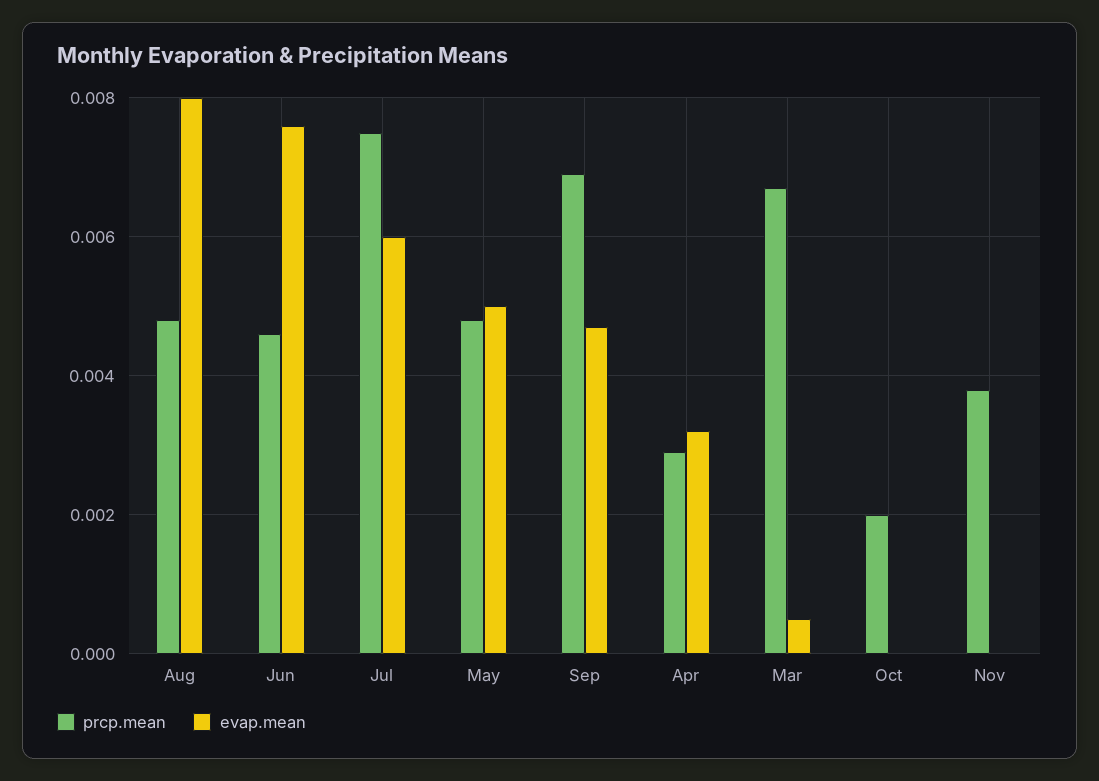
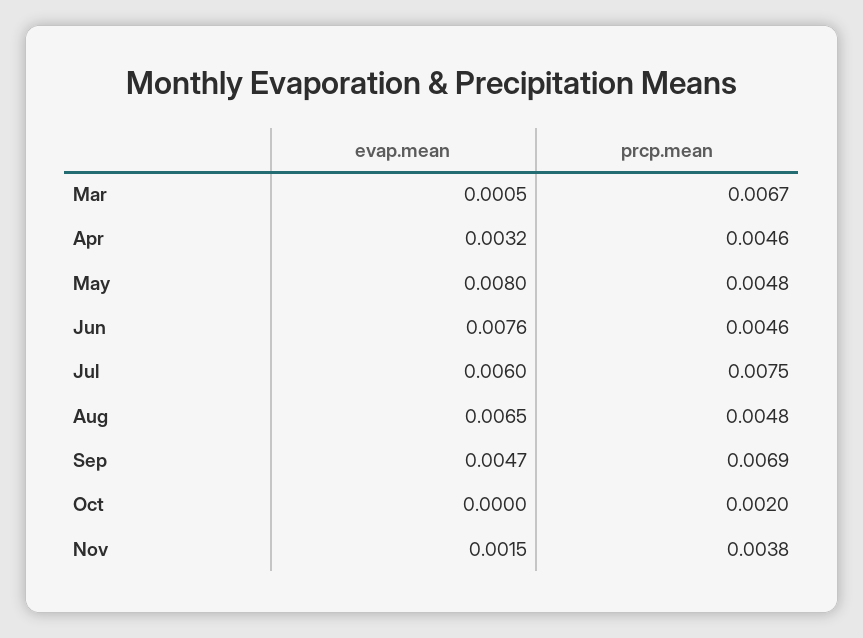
  {
    "prcp.mean": {
      "Aug": 0.0048,
      "Jun": 0.0046,
      "Jul": 0.0075,
      "May": 0.0048,
      "Sep": 0.0069,
-     "Apr": 0.003,
+     "Apr": 0.0046,
      "Mar": 0.0067,
      "Oct": 0.002,
      "Nov": 0.0038
    },
    "evap.mean": {
-     "Aug": 0.008,
+     "Aug": 0.0065,
      "Jun": 0.0076,
      "Jul": 0.006,
-     "May": 0.005,
+     "May": 0.008,
      "Sep": 0.0047,
      "Apr": 0.0032,
      "Mar": 0.0005,
      "Oct": 0,
-     "Nov": 0
+     "Nov": 0.0015
    }
  }

